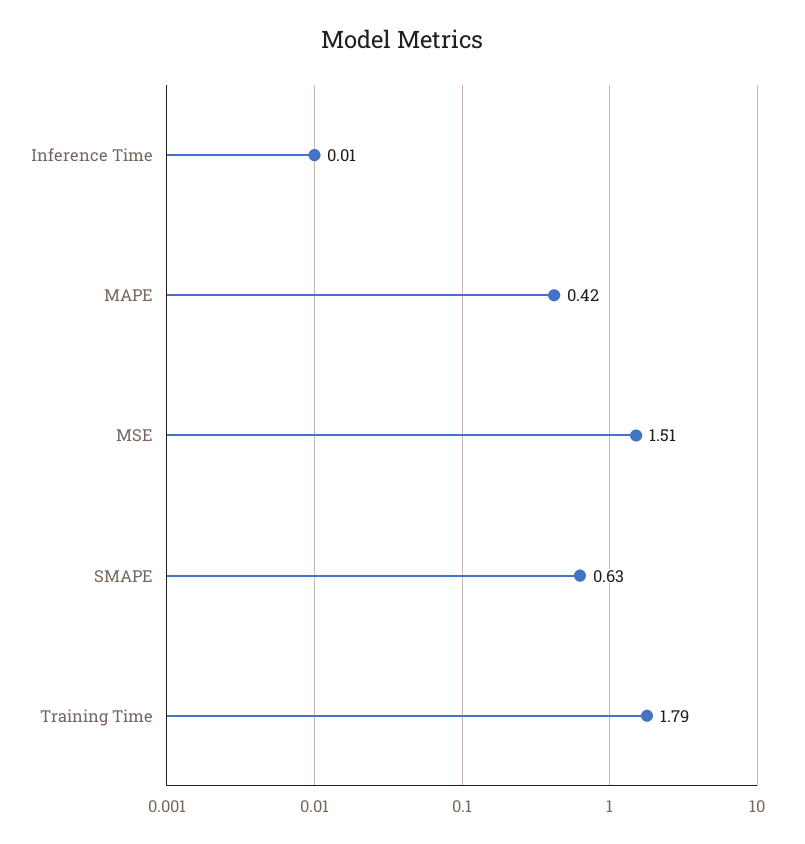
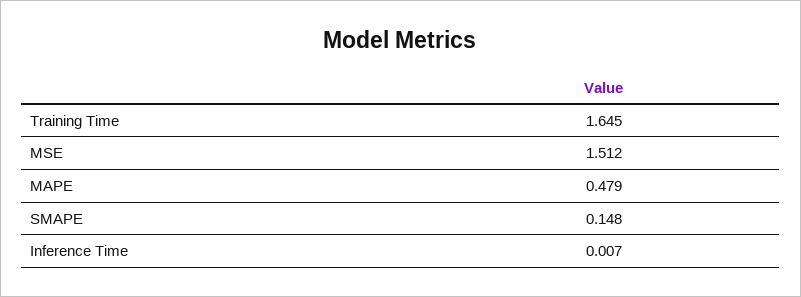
  {
    "Inference Time": 0.007,
-   "MAPE": 0.42,
+   "MAPE": 0.479,
    "MSE": 1.512,
-   "SMAPE": 0.63,
+   "SMAPE": 0.148,
-   "Training Time": 1.79
+   "Training Time": 1.645
  }

